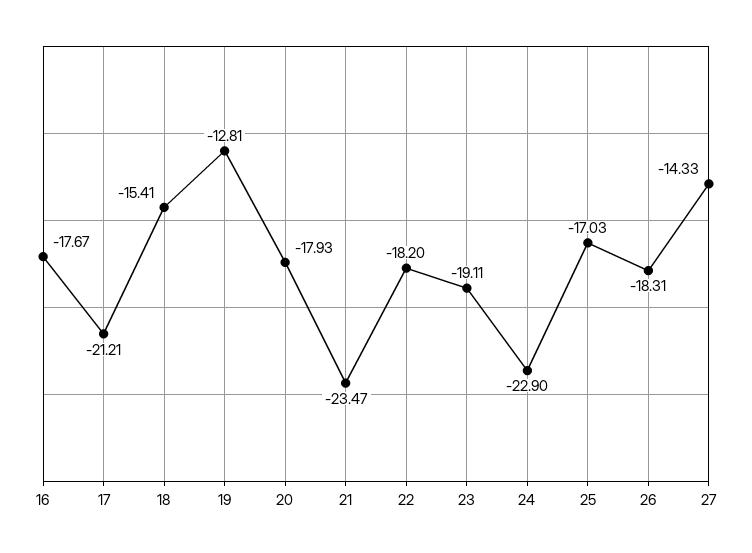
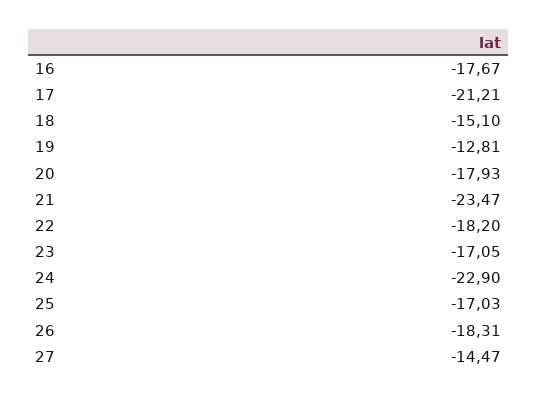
  {
    "16": -17.67,
    "17": -21.21,
-   "18": -15.41,
+   "18": -15.1,
    "19": -12.81,
    "20": -17.93,
    "21": -23.47,
    "22": -18.2,
-   "23": -19.11,
+   "23": -17.05,
    "24": -22.9,
    "25": -17.03,
    "26": -18.31,
-   "27": -14.33
+   "27": -14.47
  }

